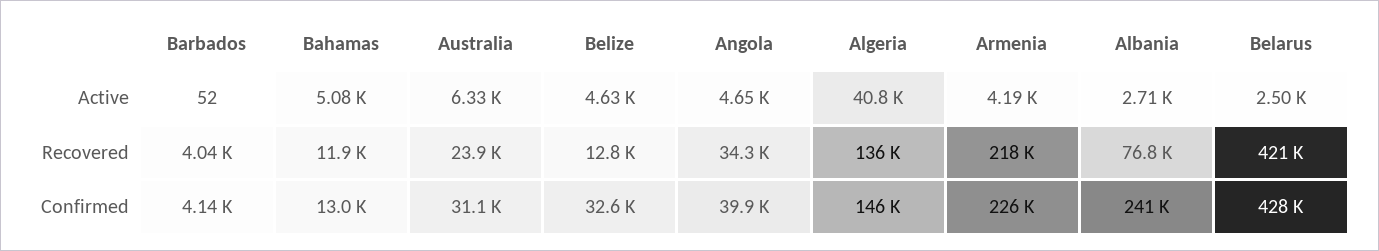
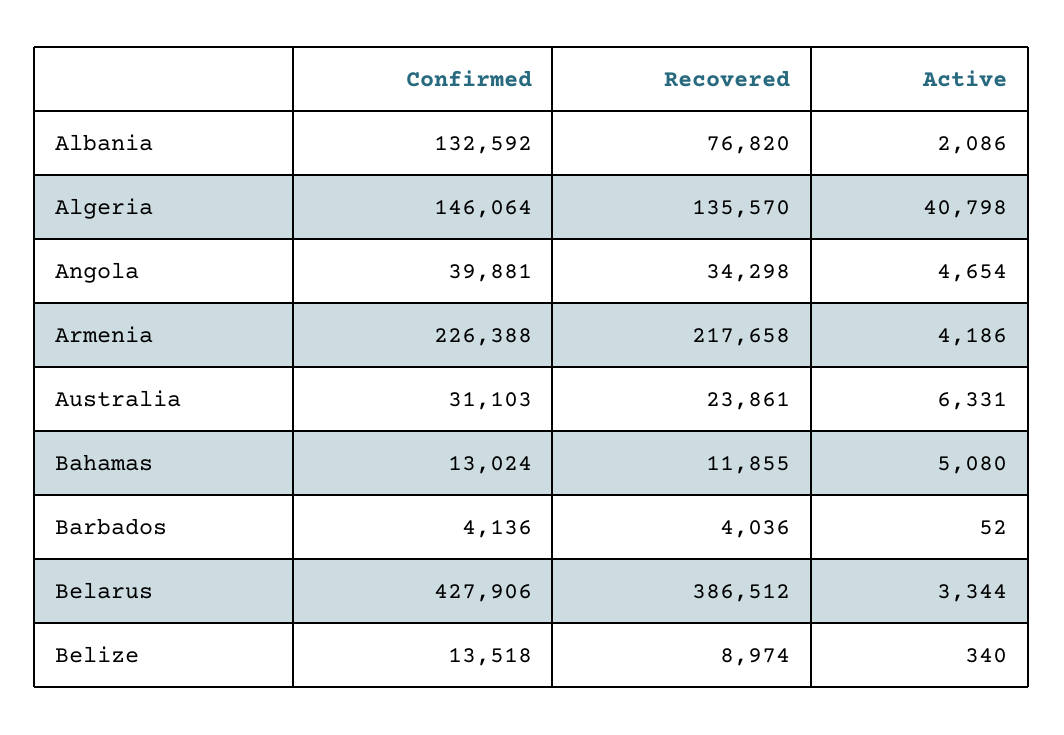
  {
    "Barbados": {
      "Active": 52,
      "Recovered": 4036,
      "Confirmed": 4136
    },
    "Bahamas": {
      "Active": 5080,
      "Recovered": 11855,
      "Confirmed": 13024
    },
    "Australia": {
      "Active": 6331,
      "Recovered": 23861,
      "Confirmed": 31103
    },
    "Belize": {
-     "Active": 4630,
+     "Active": 340,
-     "Recovered": 12800,
+     "Recovered": 8974,
-     "Confirmed": 32600
+     "Confirmed": 13518
    },
    "Angola": {
      "Active": 4654,
      "Recovered": 34298,
      "Confirmed": 39881
    },
    "Algeria": {
      "Active": 40798,
      "Recovered": 135570,
      "Confirmed": 146064
    },
    "Armenia": {
      "Active": 4186,
      "Recovered": 217658,
      "Confirmed": 226388
    },
    "Albania": {
-     "Active": 2710,
+     "Active": 2086,
      "Recovered": 76820,
-     "Confirmed": 241000
+     "Confirmed": 132592
    },
    "Belarus": {
-     "Active": 2500,
+     "Active": 3344,
-     "Recovered": 421000,
+     "Recovered": 386512,
      "Confirmed": 427906
    }
  }

